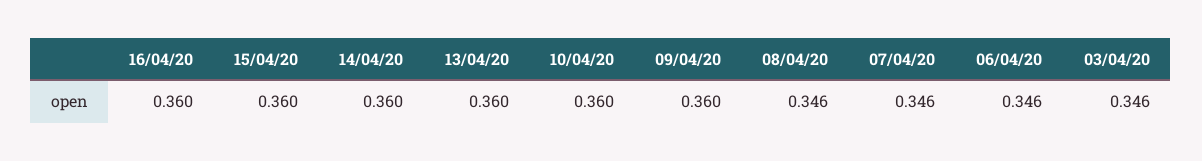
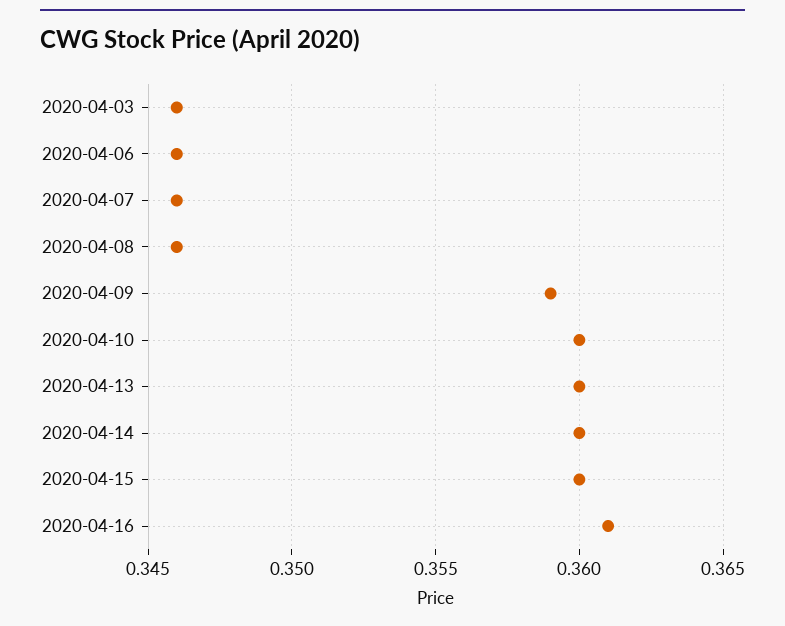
  {
-   "16/04/20": 0.36,
+   "16/04/20": 0.361,
    "15/04/20": 0.36,
    "14/04/20": 0.36,
    "13/04/20": 0.36,
    "10/04/20": 0.36,
-   "09/04/20": 0.36,
+   "09/04/20": 0.359,
    "08/04/20": 0.346,
    "07/04/20": 0.346,
    "06/04/20": 0.346,
    "03/04/20": 0.346
  }

